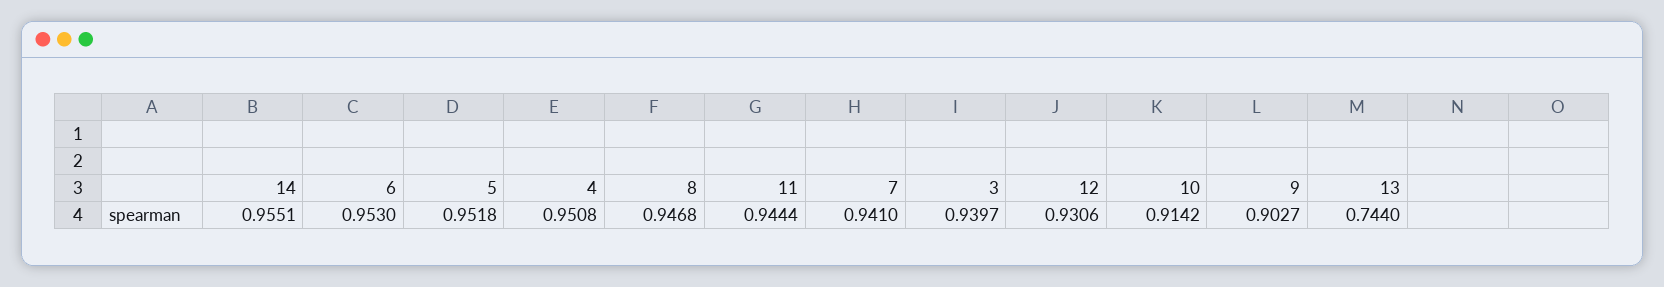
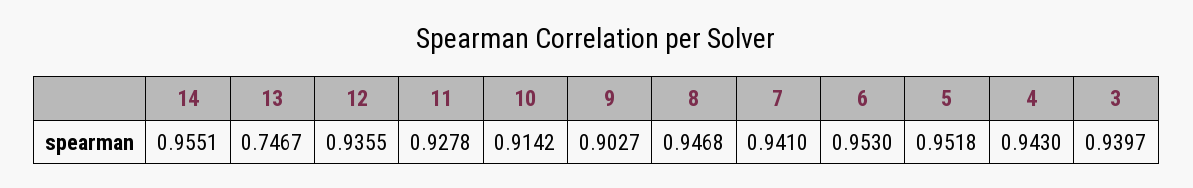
  {
    "14": 0.9551,
    "6": 0.953,
    "5": 0.9518,
-   "4": 0.9508,
+   "4": 0.943,
    "8": 0.9468,
-   "11": 0.9444,
+   "11": 0.9278,
    "7": 0.941,
    "3": 0.9397,
-   "12": 0.9306,
+   "12": 0.9355,
    "10": 0.9142,
    "9": 0.9027,
-   "13": 0.744
+   "13": 0.7467
  }

